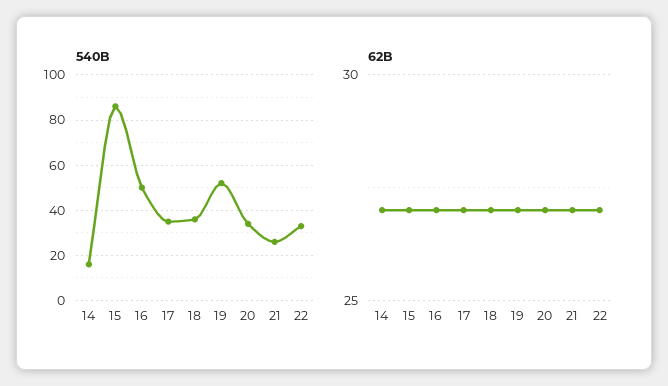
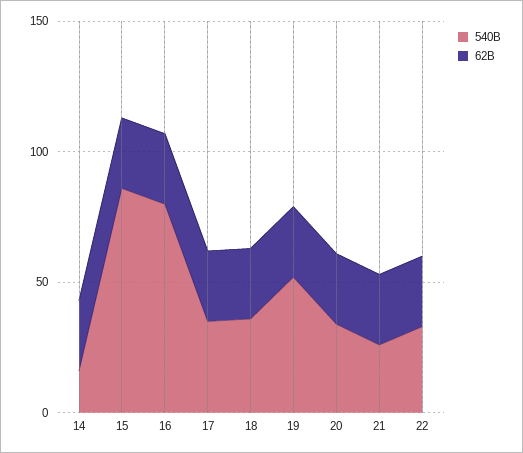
  {
    "540B": {
      "14": 15,
      "15": 85,
-     "16": 50,
+     "16": 80,
      "17": 35,
      "18": 35,
      "19": 50,
      "20": 35,
      "21": 25,
      "22": 35
    },
    "62B": {
      "14": 27,
      "15": 27,
      "16": 27,
      "17": 27,
      "18": 27,
      "19": 27,
      "20": 27,
      "21": 27,
      "22": 27
    }
  }

